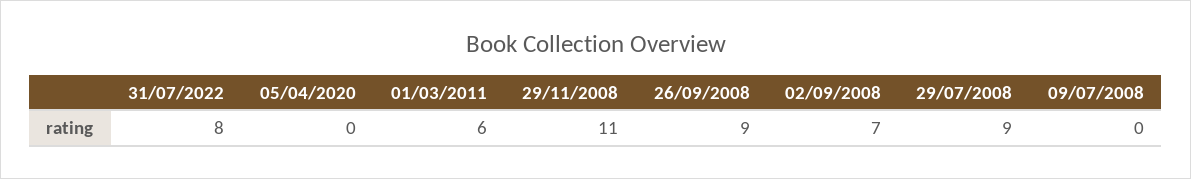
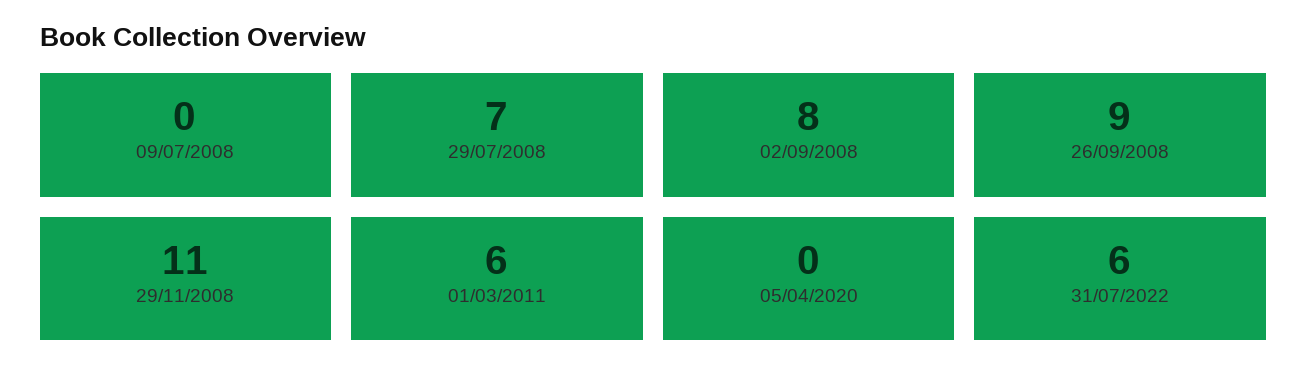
  {
-   "31/07/2022": 8,
+   "31/07/2022": 6,
    "05/04/2020": 0,
    "01/03/2011": 6,
    "29/11/2008": 11,
    "26/09/2008": 9,
-   "02/09/2008": 7,
+   "02/09/2008": 8,
-   "29/07/2008": 9,
+   "29/07/2008": 7,
    "09/07/2008": 0
  }

